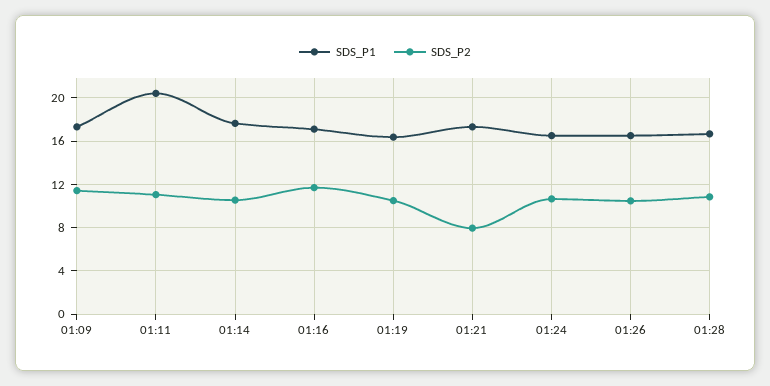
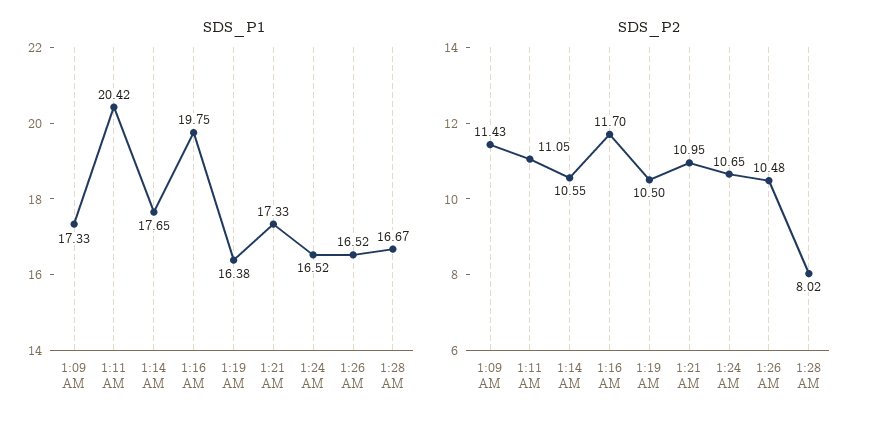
  {
    "SDS_P1": {
      "01:09": 17.33,
      "01:11": 20.42,
      "01:14": 17.65,
-     "01:16": 17,
+     "01:16": 19.75,
      "01:19": 16.38,
      "01:21": 17.33,
      "01:24": 16.52,
      "01:26": 16.52,
      "01:28": 16.67
    },
    "SDS_P2": {
      "01:09": 11.43,
      "01:11": 11.05,
      "01:14": 10.55,
      "01:16": 11.7,
      "01:19": 10.5,
-     "01:21": 8,
+     "01:21": 10.95,
      "01:24": 10.65,
      "01:26": 10.48,
-     "01:28": 11
+     "01:28": 8.02
    }
  }

